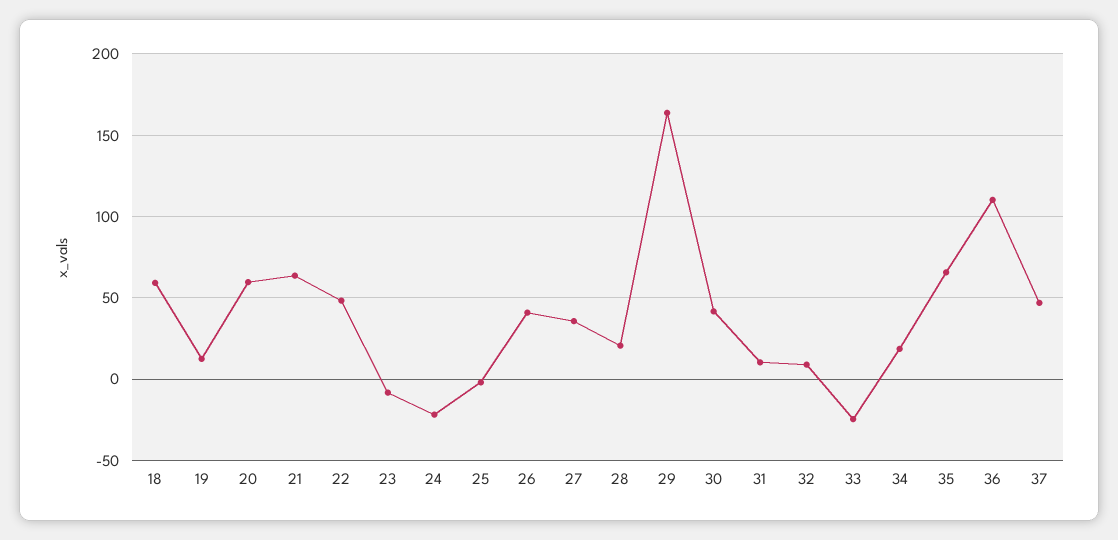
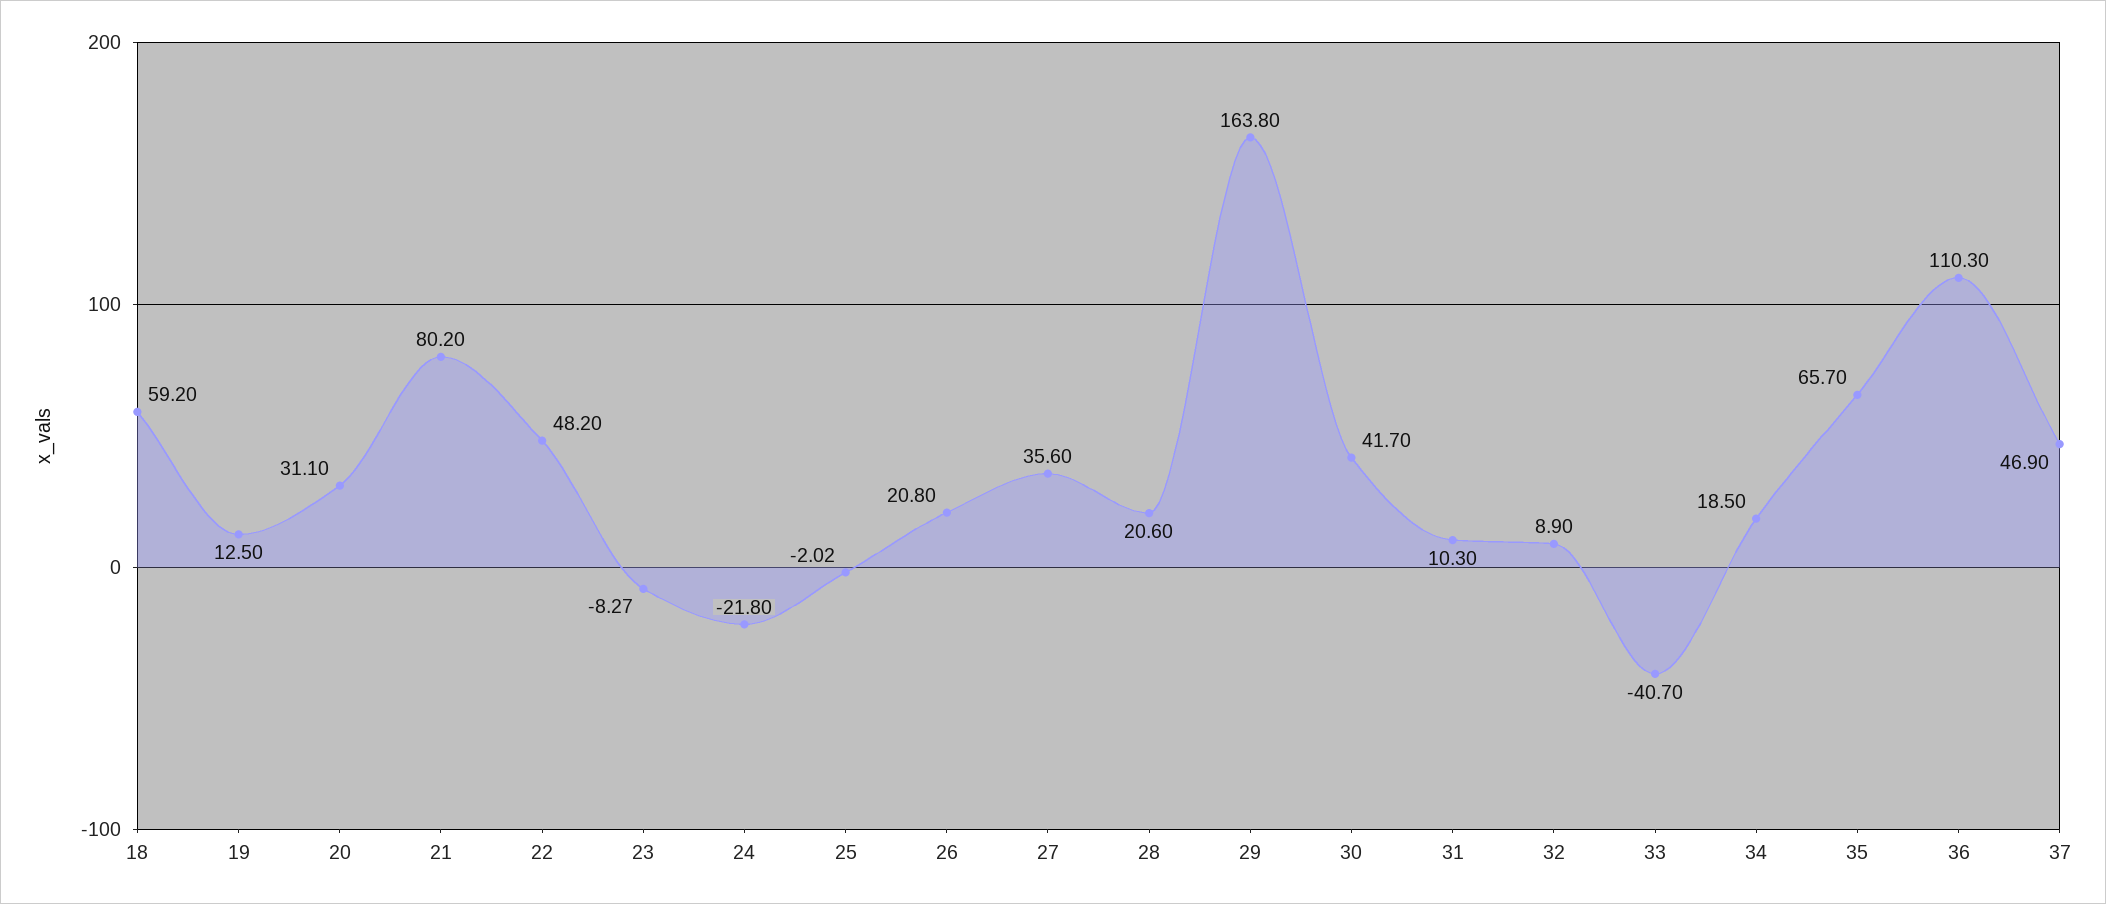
  {
    "18": 59.2,
    "19": 12.5,
-   "20": 60,
+   "20": 31.1,
-   "21": 65,
+   "21": 80.2,
    "22": 48.2,
    "23": -8.27,
    "24": -21.8,
    "25": -2.02,
-   "26": 40,
+   "26": 20.8,
    "27": 35.6,
    "28": 20.6,
    "29": 163.8,
    "30": 41.7,
    "31": 10.3,
    "32": 8.9,
-   "33": -25,
+   "33": -40.7,
    "34": 18.5,
    "35": 65.7,
    "36": 110.3,
    "37": 46.9
  }

